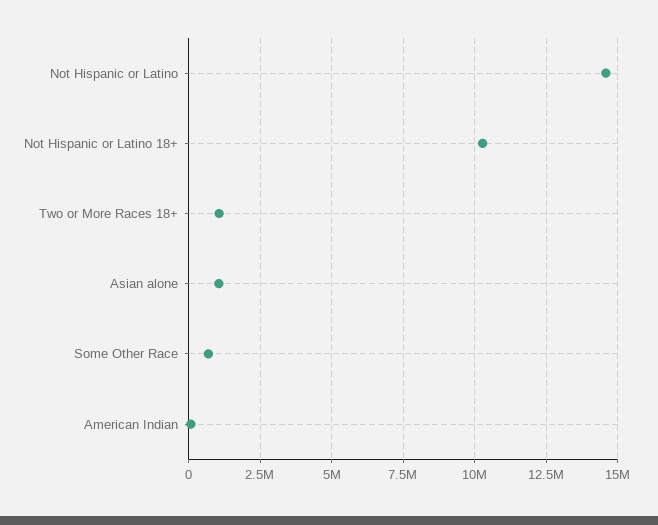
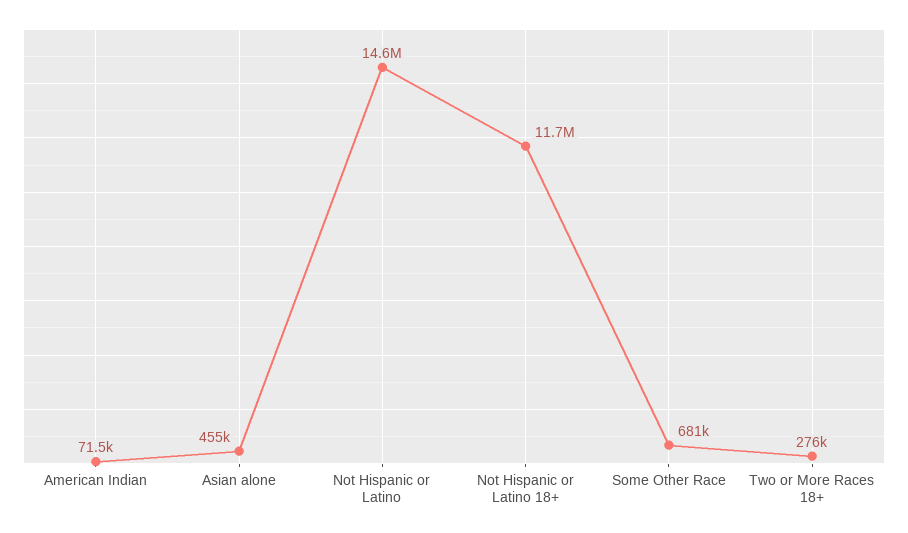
  {
    "Not Hispanic or Latino": 14600000,
-   "Not Hispanic or Latino 18+": 10250000,
+   "Not Hispanic or Latino 18+": 11700000,
-   "Two or More Races 18+": 1000000,
+   "Two or More Races 18+": 276000,
-   "Asian alone": 1000000,
+   "Asian alone": 455000,
    "Some Other Race": 681000,
    "American Indian": 71500
  }

